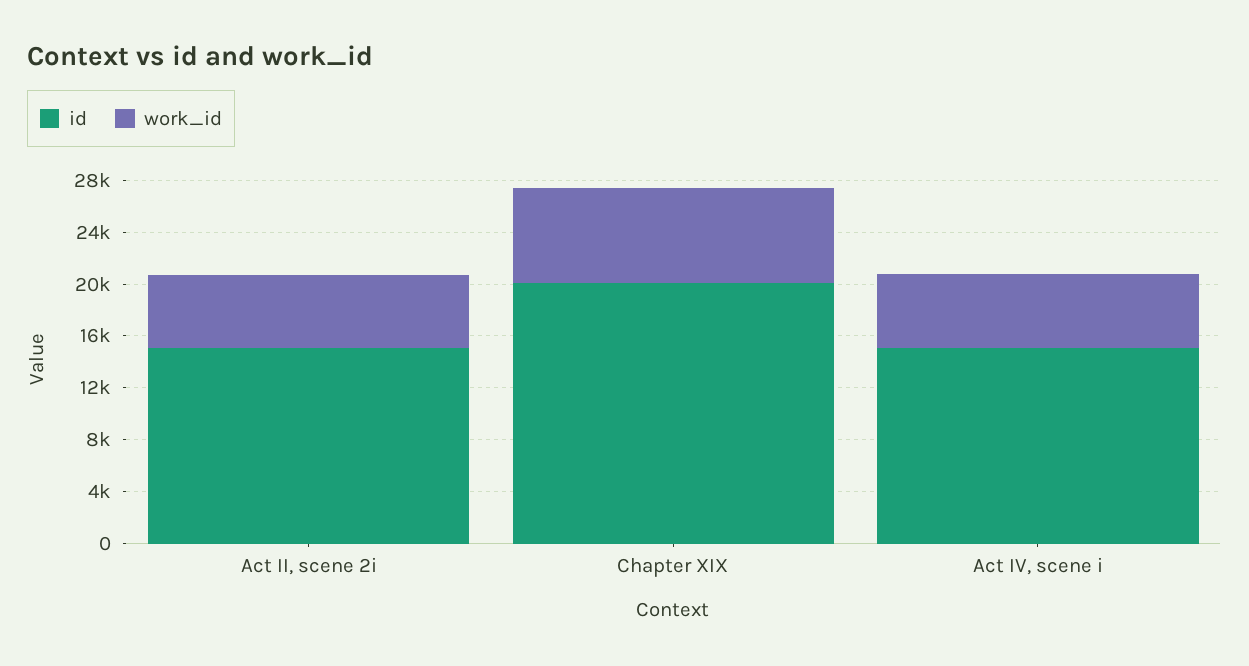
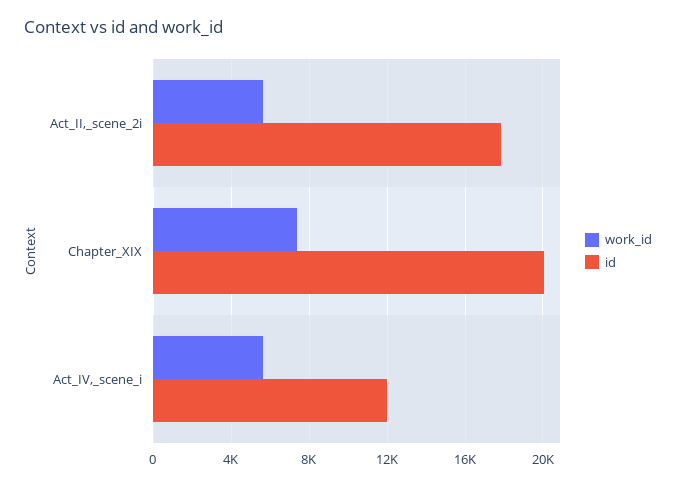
  {
    "id": {
-     "Act II, scene 2i": 15000,
+     "Act II, scene 2i": 18000,
      "Chapter XIX": 20000,
-     "Act IV, scene i": 15000
+     "Act IV, scene i": 12000
    },
    "work_id": {
      "Act II, scene 2i": 5500,
      "Chapter XIX": 7500,
      "Act IV, scene i": 5500
    }
  }

